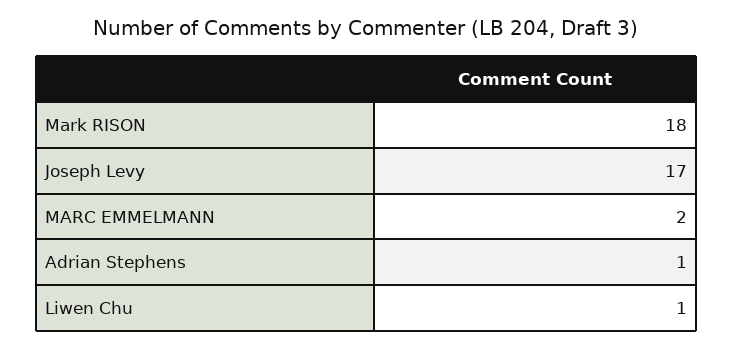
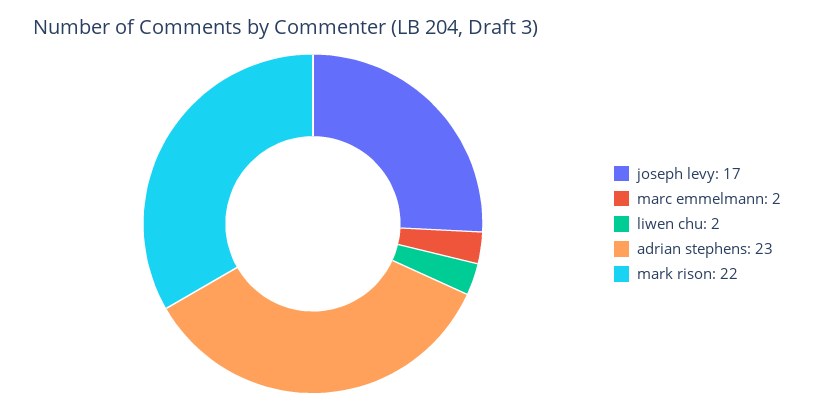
  {
-   "Mark RISON": 18,
+   "Mark RISON": 22,
    "Joseph Levy": 17,
    "MARC EMMELMANN": 2,
-   "Adrian Stephens": 1,
+   "Adrian Stephens": 23,
-   "Liwen Chu": 1
+   "Liwen Chu": 2
  }

